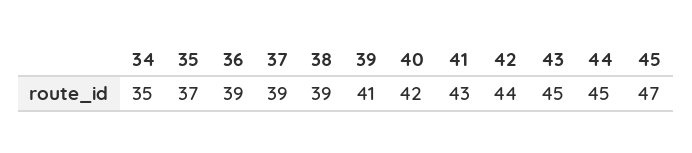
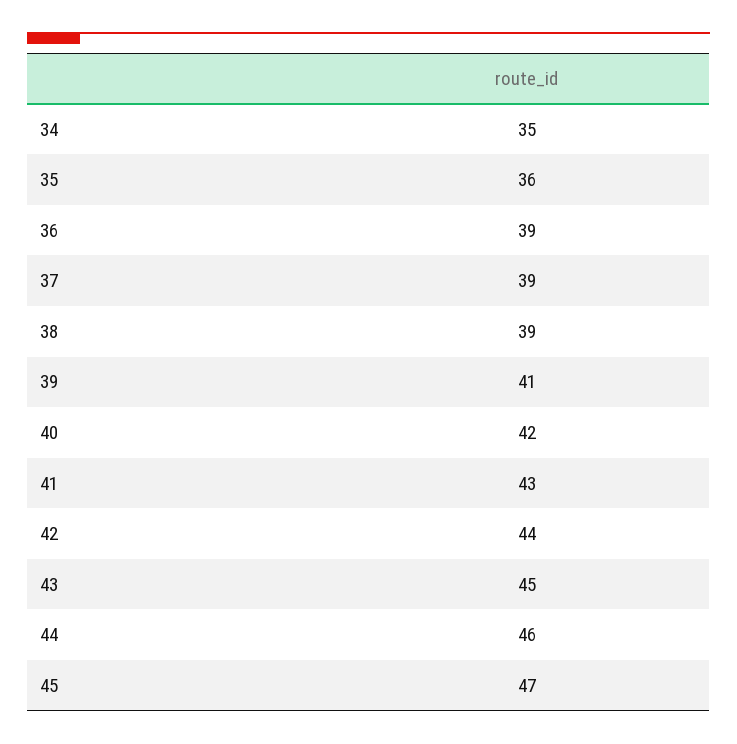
  {
    "34": 35,
-   "35": 37,
+   "35": 36,
    "36": 39,
    "37": 39,
    "38": 39,
    "39": 41,
    "40": 42,
    "41": 43,
    "42": 44,
    "43": 45,
-   "44": 45,
+   "44": 46,
    "45": 47
  }

